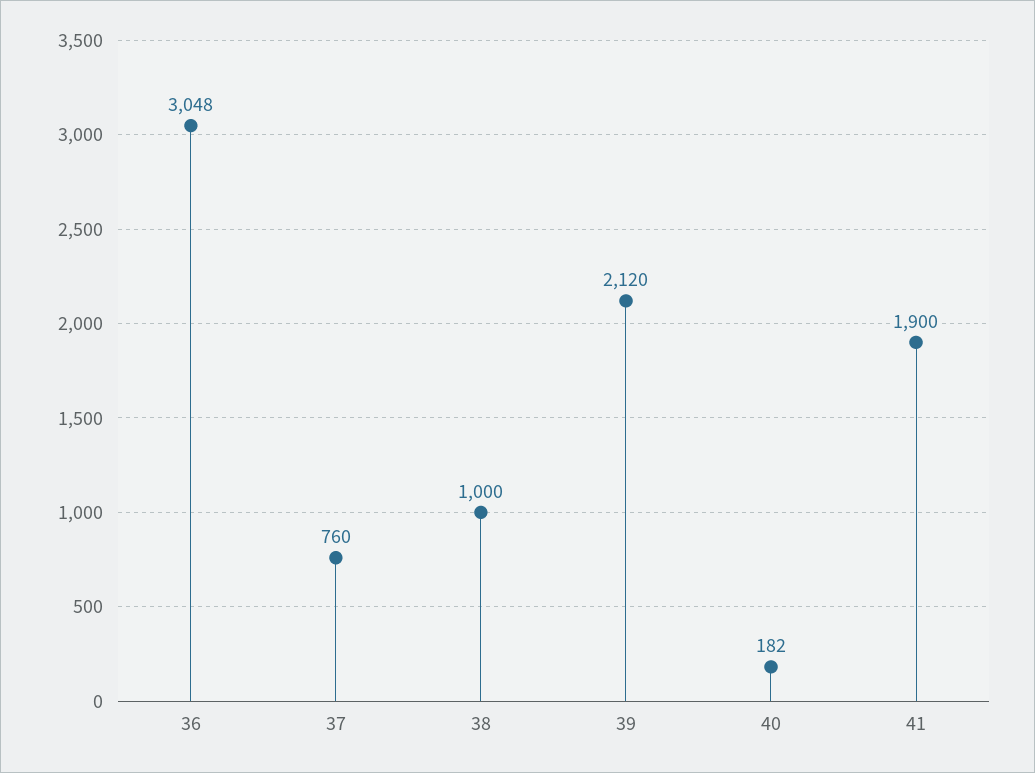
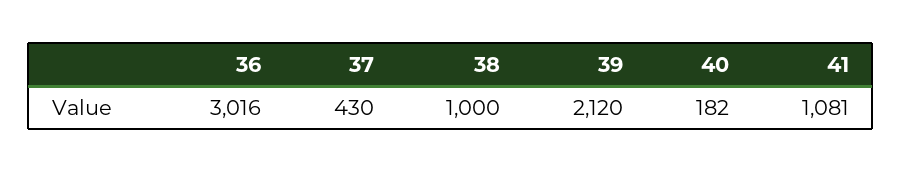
  {
-   "36": 3048,
+   "36": 3016,
-   "37": 760,
+   "37": 430,
    "38": 1000,
    "39": 2120,
    "40": 182,
-   "41": 1900
+   "41": 1081
  }

